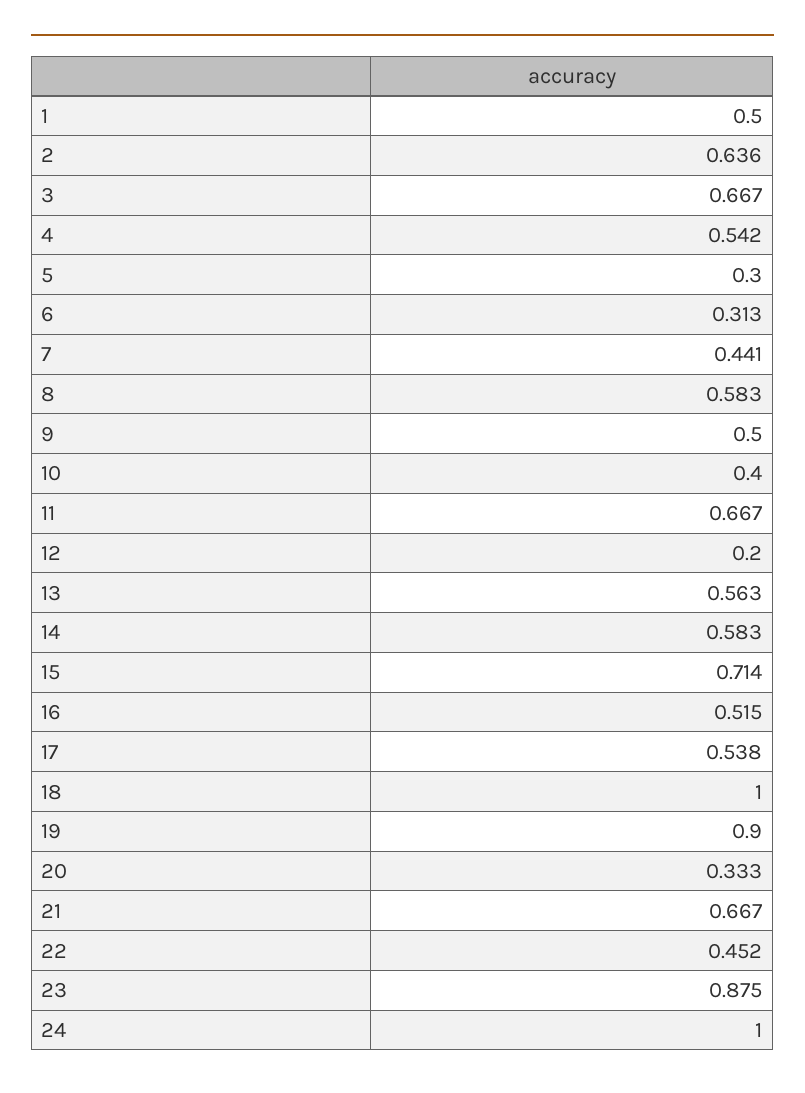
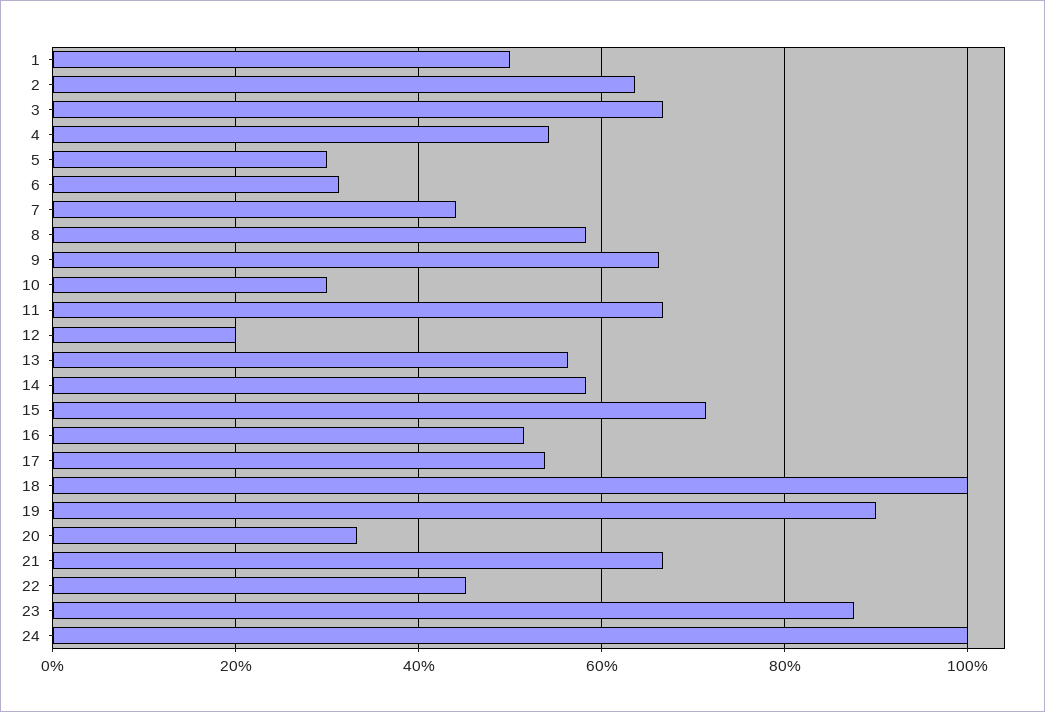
  {
    "1": 0.5,
    "2": 0.636,
    "3": 0.667,
    "4": 0.542,
    "5": 0.3,
    "6": 0.313,
    "7": 0.441,
    "8": 0.583,
-   "9": 0.5,
+   "9": 0.66,
-   "10": 0.4,
+   "10": 0.3,
    "11": 0.667,
    "12": 0.2,
    "13": 0.563,
    "14": 0.583,
    "15": 0.714,
    "16": 0.515,
    "17": 0.538,
    "18": 1,
    "19": 0.9,
    "20": 0.333,
    "21": 0.667,
    "22": 0.452,
    "23": 0.875,
    "24": 1
  }

